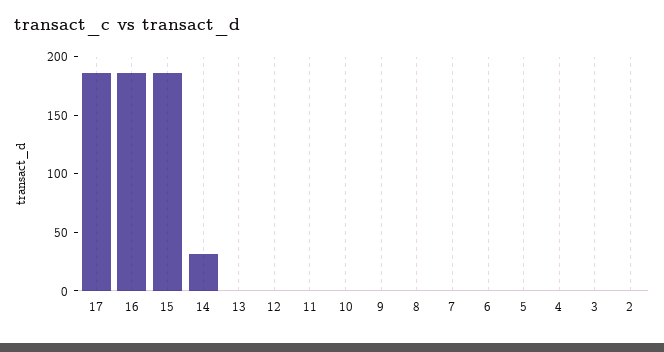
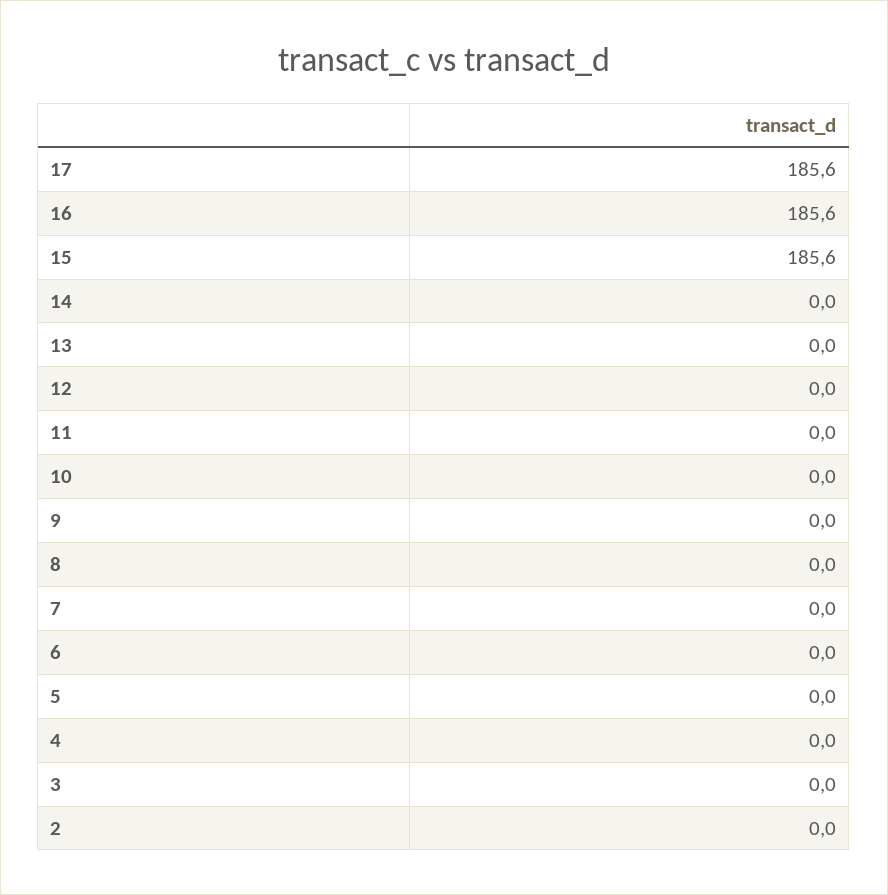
  {
    "17": 185.6,
    "16": 185.6,
    "15": 185.6,
-   "14": 30,
+   "14": 0,
    "13": 0,
    "12": 0,
    "11": 0,
    "10": 0,
    "9": 0,
    "8": 0,
    "7": 0,
    "6": 0,
    "5": 0,
    "4": 0,
    "3": 0,
    "2": 0
  }

